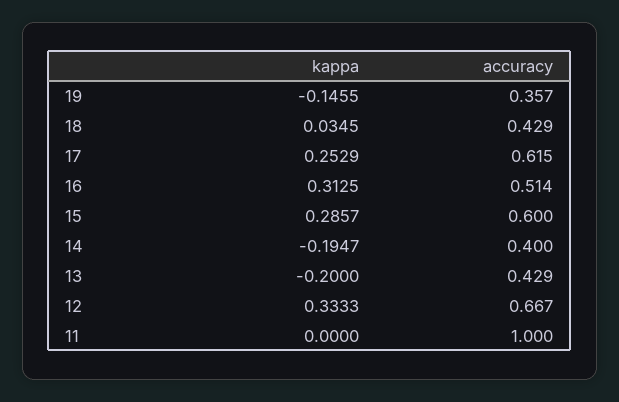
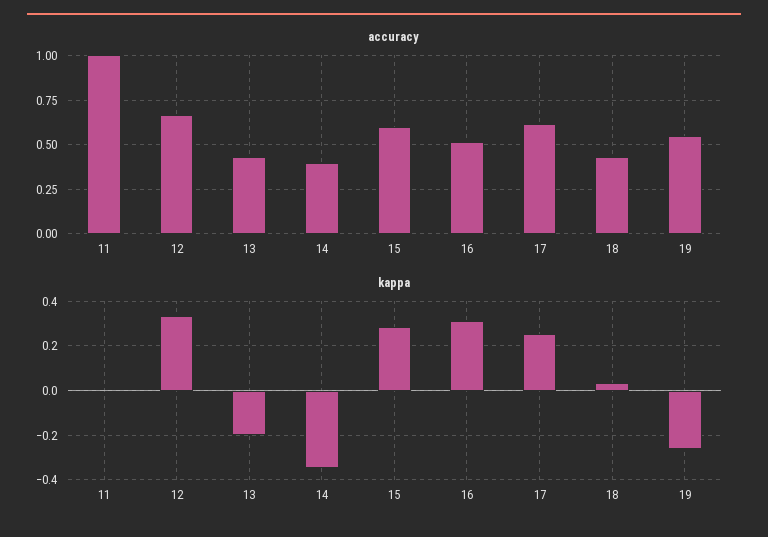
  {
    "kappa": {
-     "19": -0.1455,
+     "19": -0.25,
      "18": 0.0345,
      "17": 0.2529,
      "16": 0.3125,
      "15": 0.2857,
-     "14": -0.1947,
+     "14": -0.35,
      "13": -0.2,
      "12": 0.3333,
      "11": 0
    },
    "accuracy": {
-     "19": 0.357,
+     "19": 0.55,
      "18": 0.429,
      "17": 0.615,
      "16": 0.514,
      "15": 0.6,
      "14": 0.4,
      "13": 0.429,
      "12": 0.667,
      "11": 1
    }
  }

